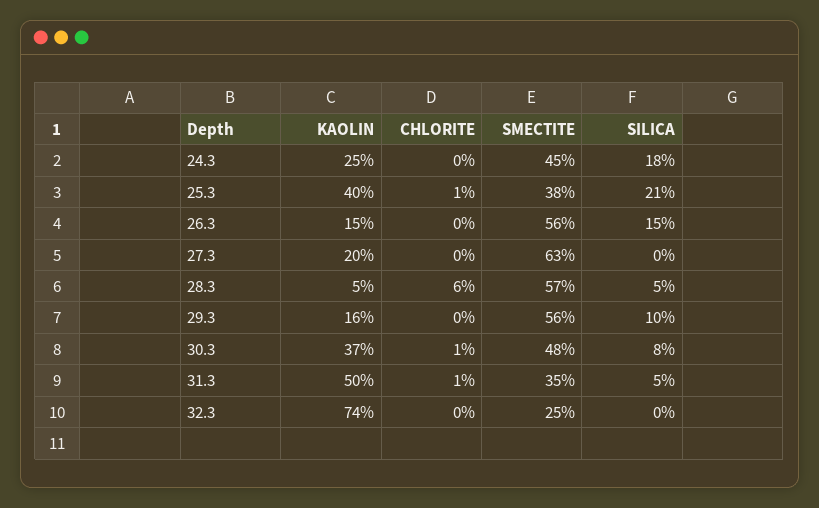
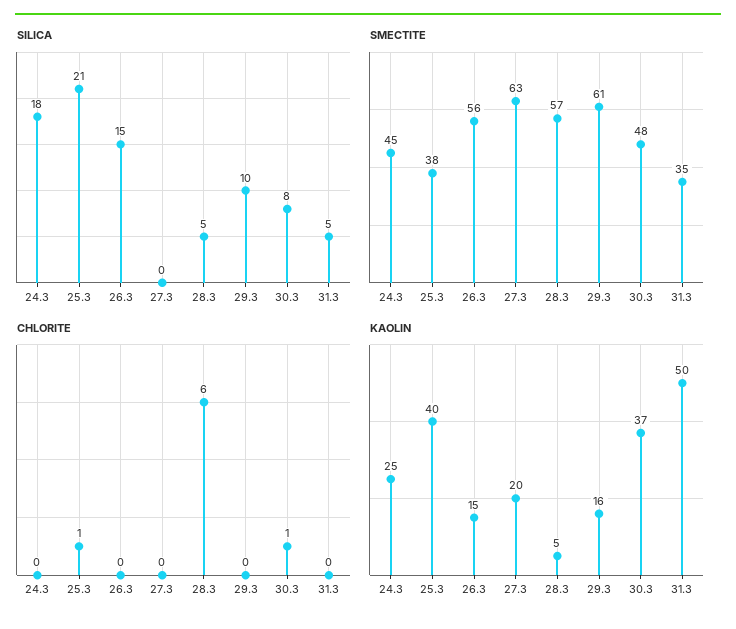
  {
    "KAOLIN": {
      "24.3": 25,
      "25.3": 40,
      "26.3": 15,
      "27.3": 20,
      "28.3": 5,
      "29.3": 16,
      "30.3": 37,
-     "31.3": 50,
+     "31.3": 50
-     "32.3": 74
    },
    "CHLORITE": {
      "24.3": 0,
      "25.3": 1,
      "26.3": 0,
      "27.3": 0,
      "28.3": 6,
      "29.3": 0,
      "30.3": 1,
-     "31.3": 1,
+     "31.3": 0
-     "32.3": 0
    },
    "SMECTITE": {
      "24.3": 45,
      "25.3": 38,
      "26.3": 56,
      "27.3": 63,
      "28.3": 57,
-     "29.3": 56,
+     "29.3": 61,
      "30.3": 48,
-     "31.3": 35,
+     "31.3": 35
-     "32.3": 25
    },
    "SILICA": {
      "24.3": 18,
      "25.3": 21,
      "26.3": 15,
      "27.3": 0,
      "28.3": 5,
      "29.3": 10,
      "30.3": 8,
-     "31.3": 5,
+     "31.3": 5
-     "32.3": 0
    }
  }

